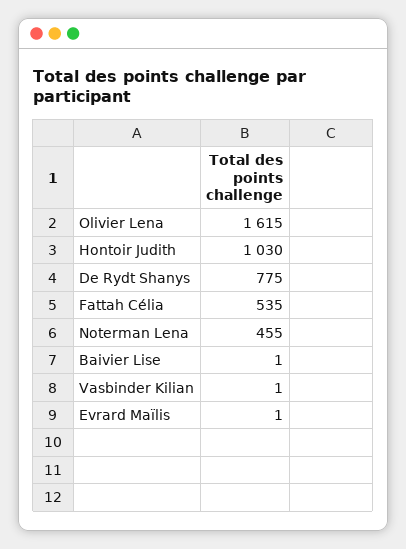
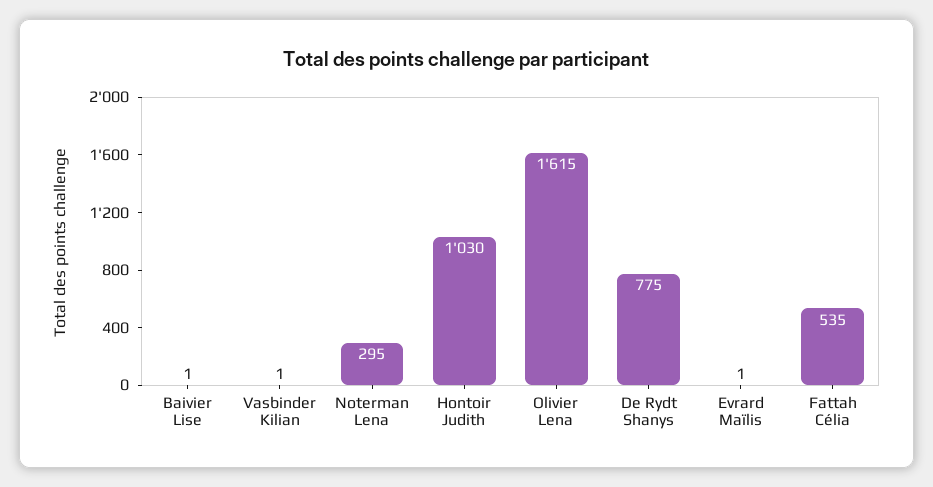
  {
    "Olivier Lena": 1615,
    "Hontoir Judith": 1030,
    "De Rydt Shanys": 775,
    "Fattah Célia": 535,
-   "Noterman Lena": 455,
+   "Noterman Lena": 295,
    "Baivier Lise": 1,
    "Vasbinder Kilian": 1,
    "Evrard Maïlis": 1
  }

